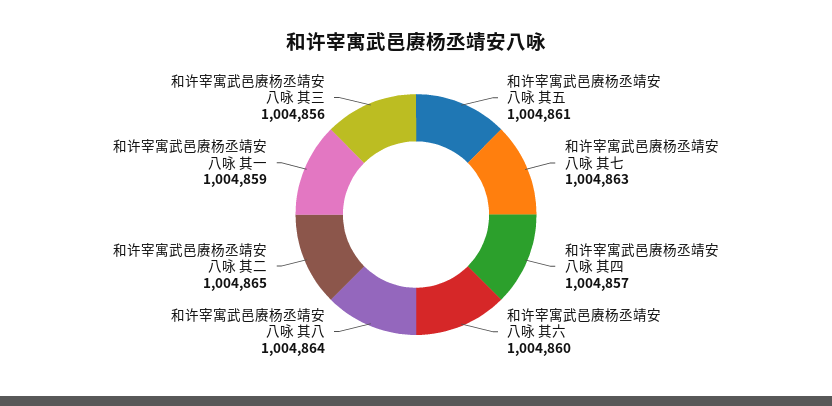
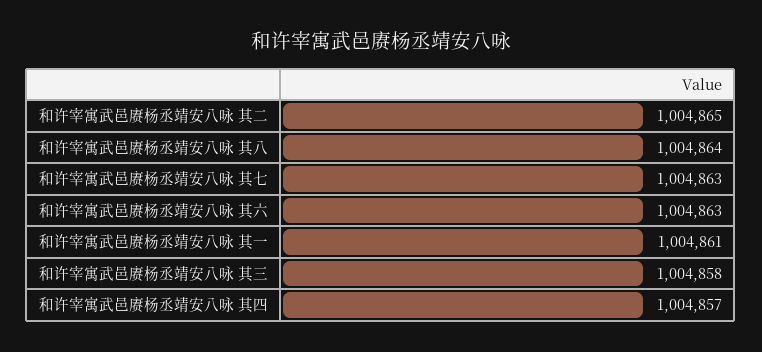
  {
-   "和许宰寓武邑赓杨丞靖安八咏 其五": 1004861,
    "和许宰寓武邑赓杨丞靖安八咏 其七": 1004863,
    "和许宰寓武邑赓杨丞靖安八咏 其四": 1004857,
-   "和许宰寓武邑赓杨丞靖安八咏 其六": 1004860,
+   "和许宰寓武邑赓杨丞靖安八咏 其六": 1004863,
    "和许宰寓武邑赓杨丞靖安八咏 其八": 1004864,
    "和许宰寓武邑赓杨丞靖安八咏 其二": 1004865,
-   "和许宰寓武邑赓杨丞靖安八咏 其一": 1004859,
+   "和许宰寓武邑赓杨丞靖安八咏 其一": 1004861,
-   "和许宰寓武邑赓杨丞靖安八咏 其三": 1004856
+   "和许宰寓武邑赓杨丞靖安八咏 其三": 1004858
  }

